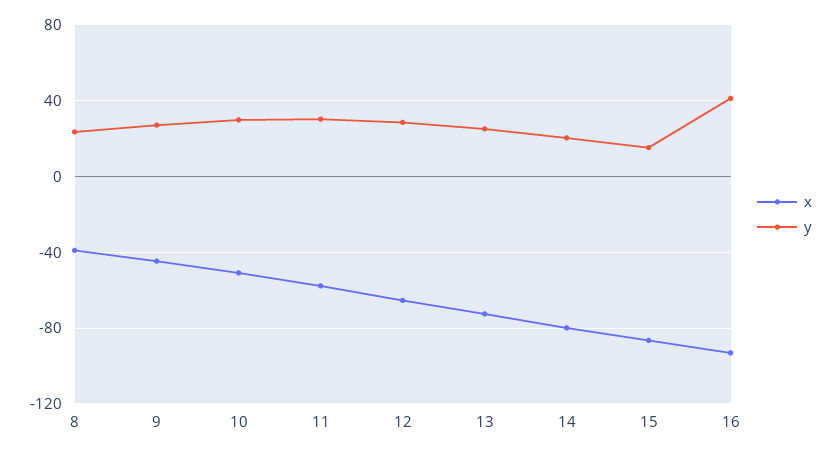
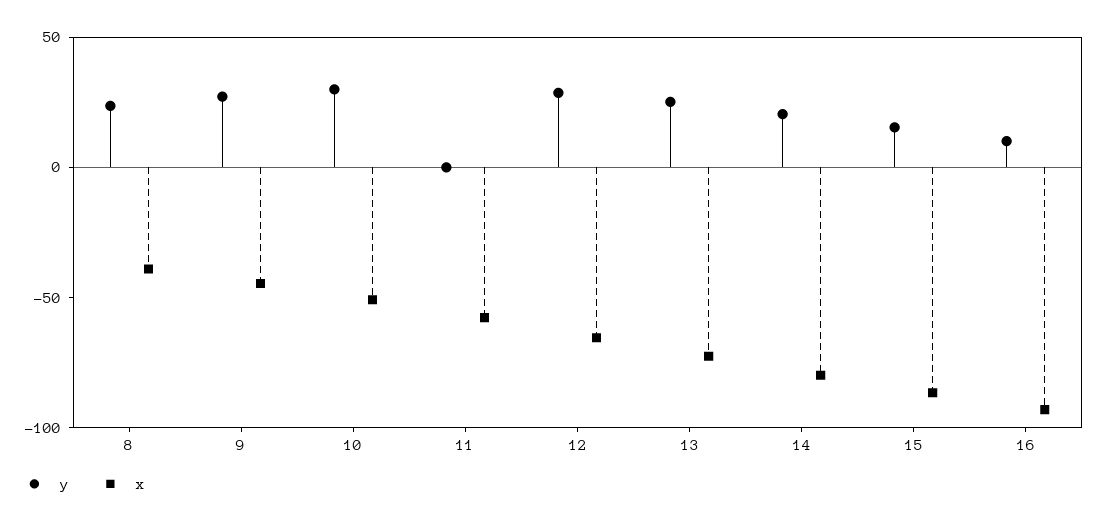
  {
    "x": {
      "8": -40,
      "9": -45,
      "10": -50,
      "11": -60,
      "12": -65,
      "13": -75,
      "14": -80,
      "15": -85,
      "16": -95
    },
    "y": {
      "8": 25,
      "9": 25,
      "10": 30,
-     "11": 30,
+     "11": 0,
      "12": 30,
      "13": 25,
      "14": 20,
      "15": 15,
-     "16": 40
+     "16": 10
    }
  }

